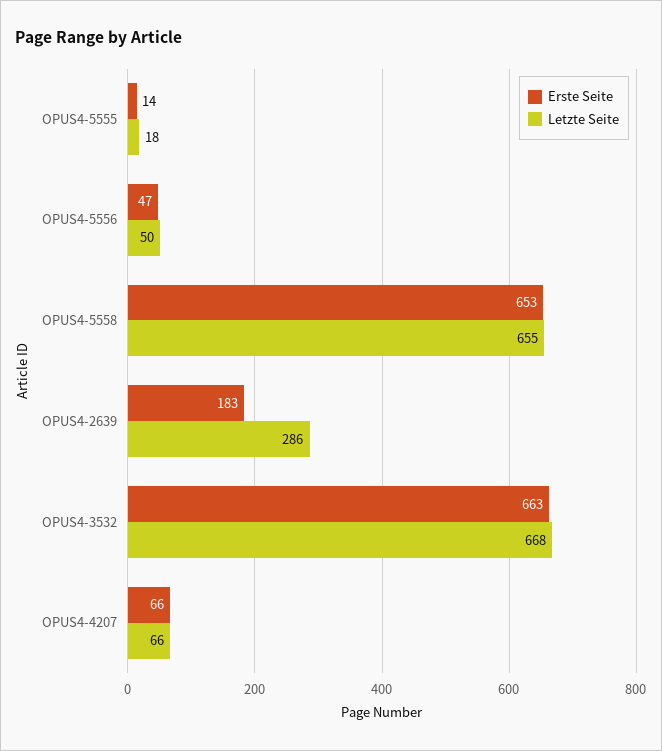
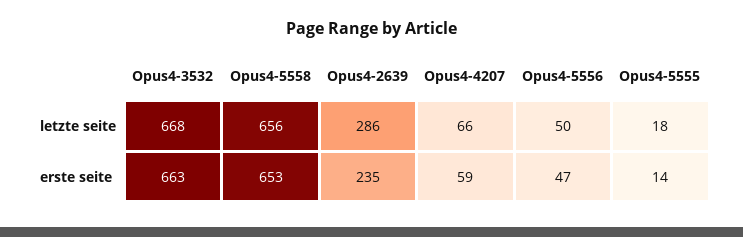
  {
    "Erste Seite": {
      "OPUS4-5555": 14,
      "OPUS4-5556": 47,
      "OPUS4-5558": 653,
-     "OPUS4-2639": 183,
+     "OPUS4-2639": 235,
      "OPUS4-3532": 663,
-     "OPUS4-4207": 66
+     "OPUS4-4207": 59
    },
    "Letzte Seite": {
      "OPUS4-5555": 18,
      "OPUS4-5556": 50,
-     "OPUS4-5558": 655,
+     "OPUS4-5558": 656,
      "OPUS4-2639": 286,
      "OPUS4-3532": 668,
      "OPUS4-4207": 66
    }
  }

